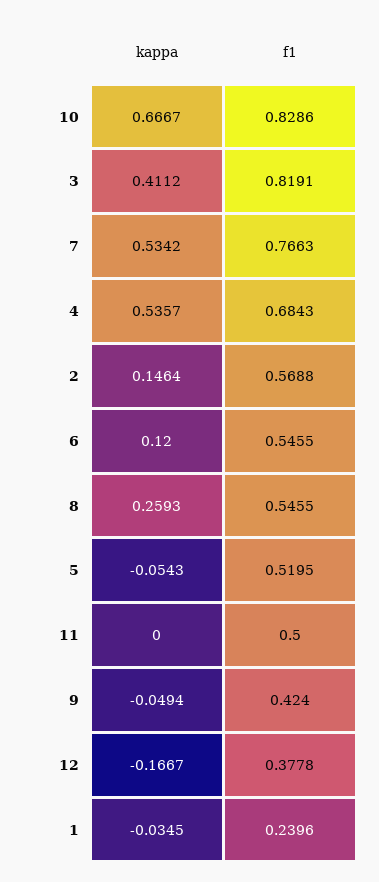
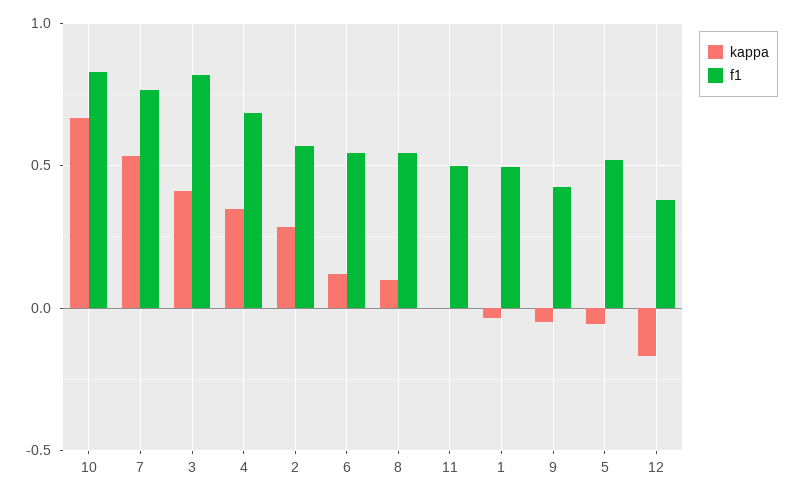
  {
    "kappa": {
      "10": 0.6667,
      "3": 0.4112,
      "7": 0.5342,
-     "4": 0.5357,
+     "4": 0.35,
-     "2": 0.1464,
+     "2": 0.3,
      "6": 0.12,
-     "8": 0.2593,
+     "8": 0.1,
      "5": -0.0543,
      "11": 0,
      "9": -0.0494,
      "12": -0.1667,
      "1": -0.0345
    },
    "f1": {
      "10": 0.8286,
      "3": 0.8191,
      "7": 0.7663,
      "4": 0.6843,
      "2": 0.5688,
      "6": 0.5455,
      "8": 0.5455,
      "5": 0.5195,
      "11": 0.5,
      "9": 0.424,
      "12": 0.3778,
-     "1": 0.2396
+     "1": 0.5
    }
  }

